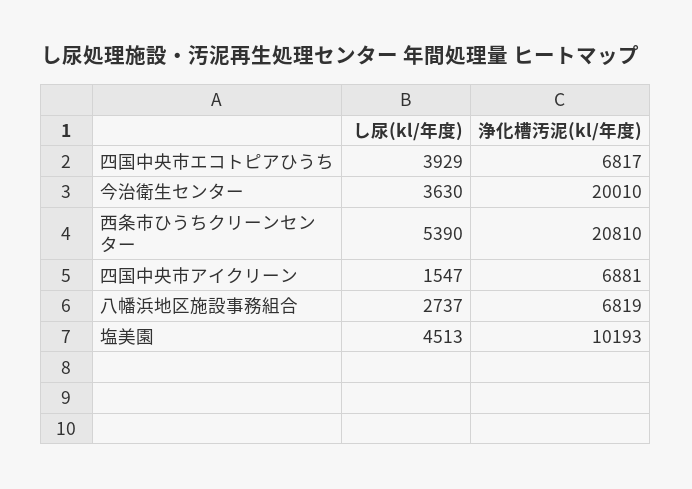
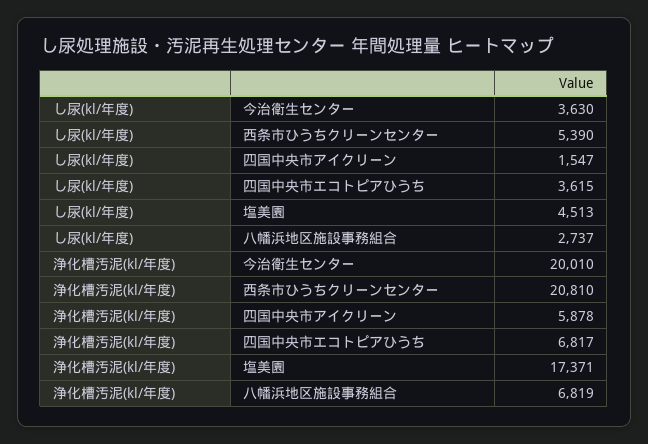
  {
    "し尿(kl/年度)": {
-     "四国中央市エコトピアひうち": 3929,
+     "四国中央市エコトピアひうち": 3615,
      "今治衛生センター": 3630,
      "西条市ひうちクリーンセンター": 5390,
      "四国中央市アイクリーン": 1547,
      "八幡浜地区施設事務組合": 2737,
      "塩美園": 4513
    },
    "浄化槽汚泥(kl/年度)": {
      "四国中央市エコトピアひうち": 6817,
      "今治衛生センター": 20010,
      "西条市ひうちクリーンセンター": 20810,
-     "四国中央市アイクリーン": 6881,
+     "四国中央市アイクリーン": 5878,
      "八幡浜地区施設事務組合": 6819,
-     "塩美園": 10193
+     "塩美園": 17371
    }
  }

